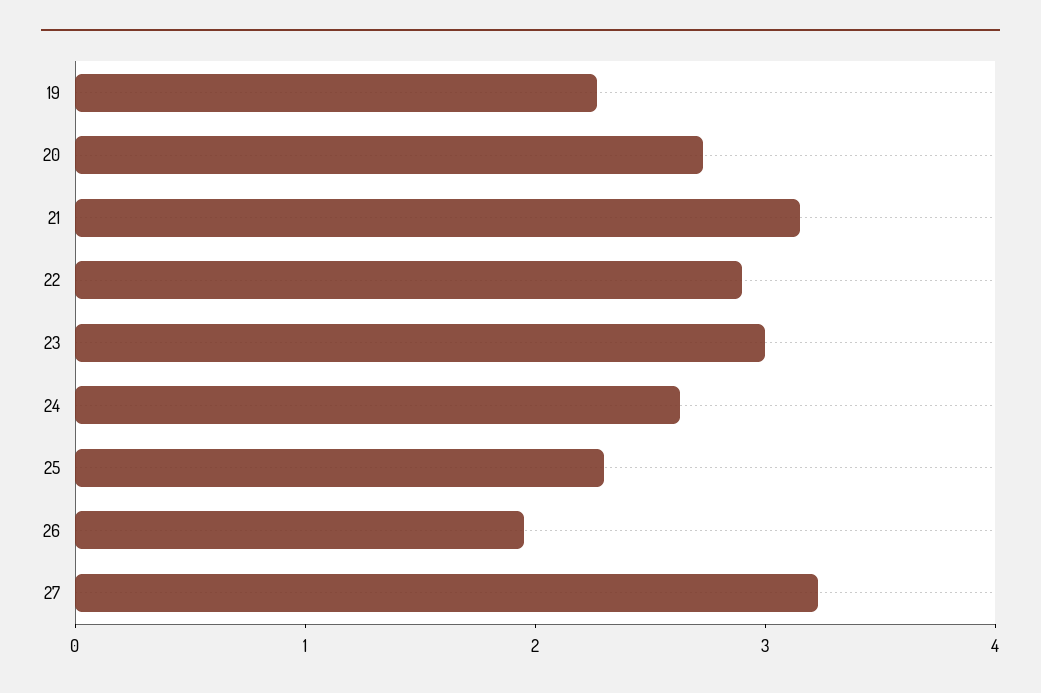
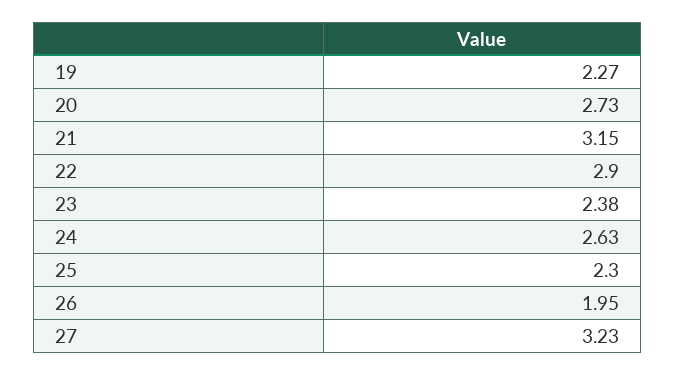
  {
    "19": 2.27,
    "20": 2.73,
    "21": 3.15,
    "22": 2.9,
-   "23": 3,
+   "23": 2.38,
    "24": 2.63,
    "25": 2.3,
    "26": 1.95,
    "27": 3.23
  }

